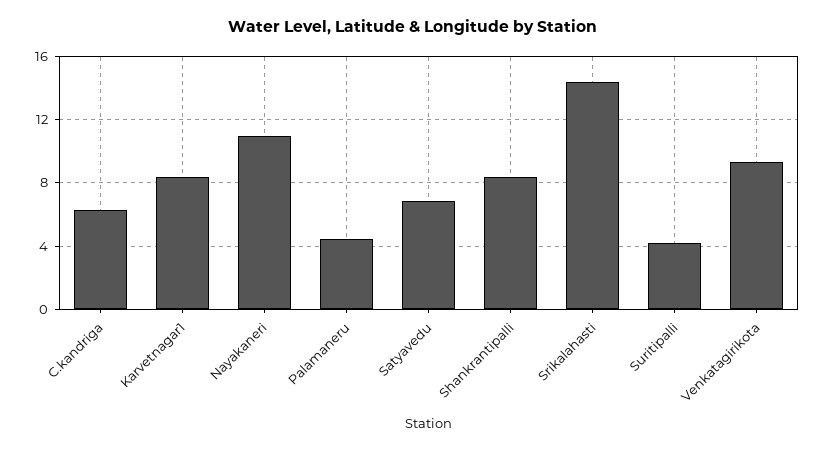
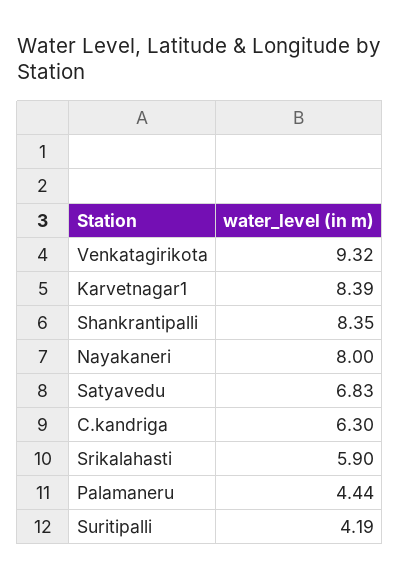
  {
    "C.kandriga": 6.3,
    "Karvetnagar1": 8.39,
-   "Nayakaneri": 11,
+   "Nayakaneri": 8,
    "Palamaneru": 4.44,
    "Satyavedu": 6.83,
    "Shankrantipalli": 8.35,
-   "Srikalahasti": 14.5,
+   "Srikalahasti": 5.9,
    "Suritipalli": 4.19,
    "Venkatagirikota": 9.32
  }

